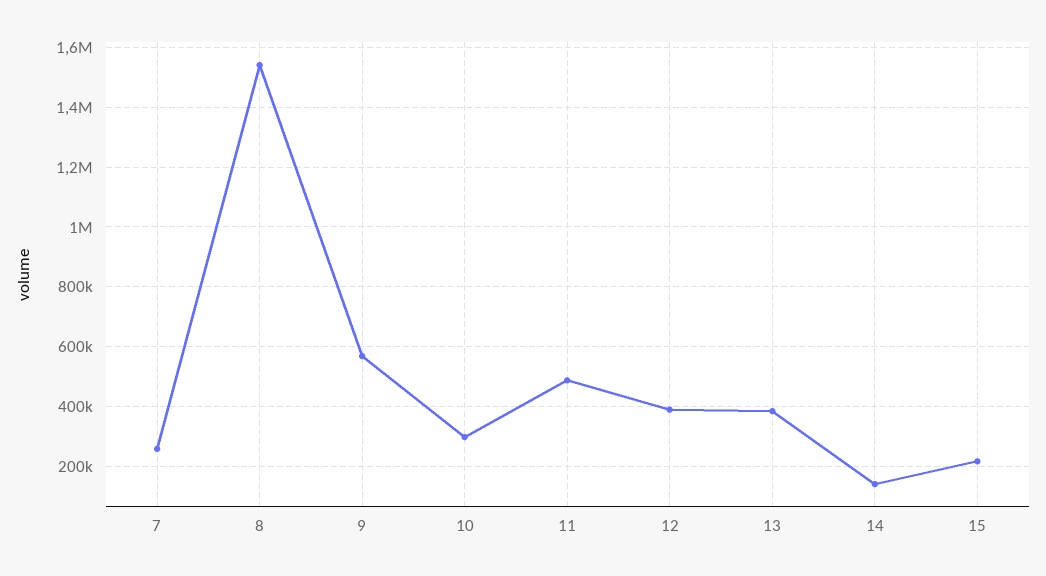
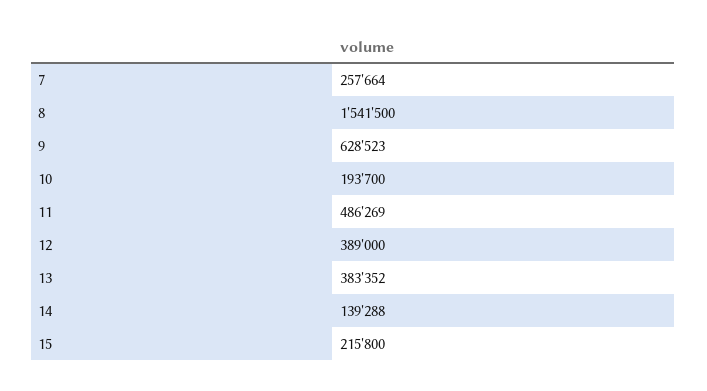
  {
    "7": 257664,
    "8": 1541500,
-   "9": 575000,
+   "9": 628523,
-   "10": 300000,
+   "10": 193700,
    "11": 486269,
    "12": 389000,
    "13": 383352,
    "14": 139288,
    "15": 215800
  }

